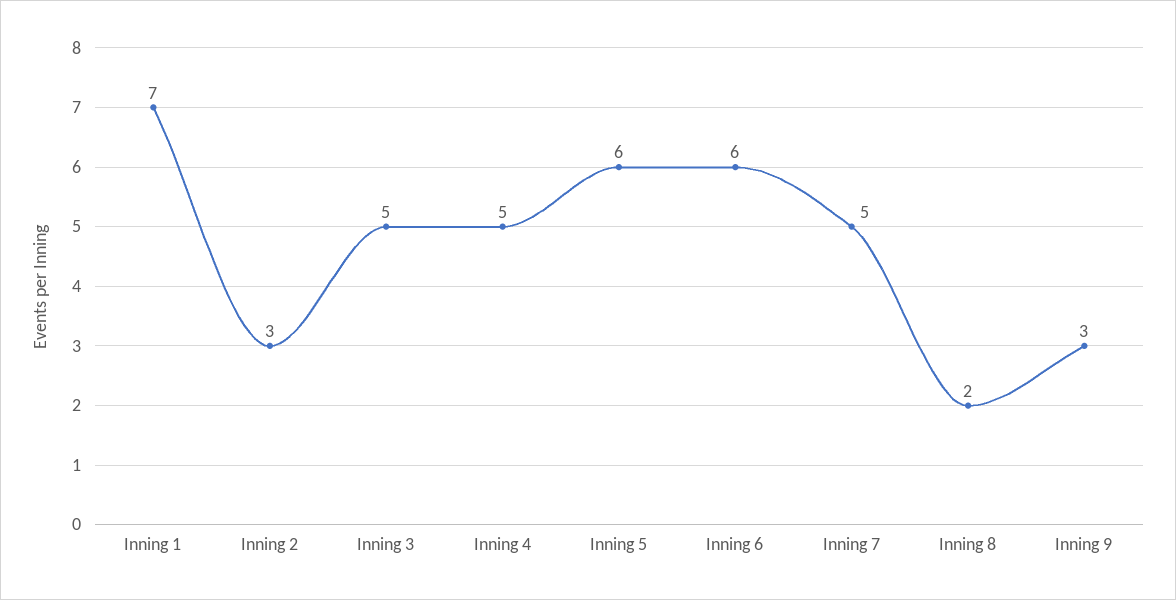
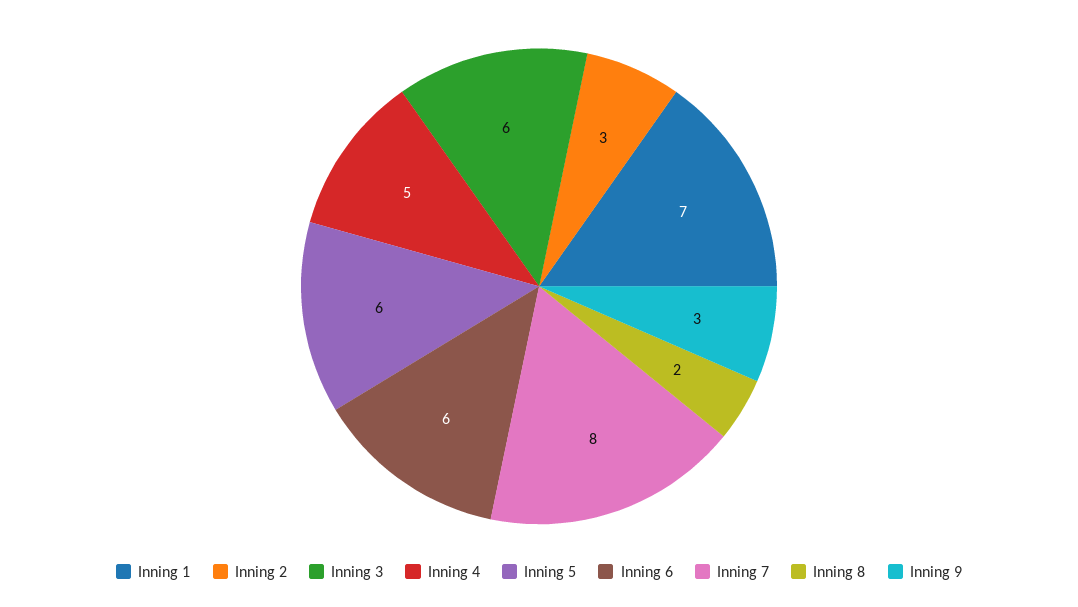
  {
    "Inning 1": 7,
    "Inning 2": 3,
-   "Inning 3": 5,
+   "Inning 3": 6,
    "Inning 4": 5,
    "Inning 5": 6,
    "Inning 6": 6,
-   "Inning 7": 5,
+   "Inning 7": 8,
    "Inning 8": 2,
    "Inning 9": 3
  }

